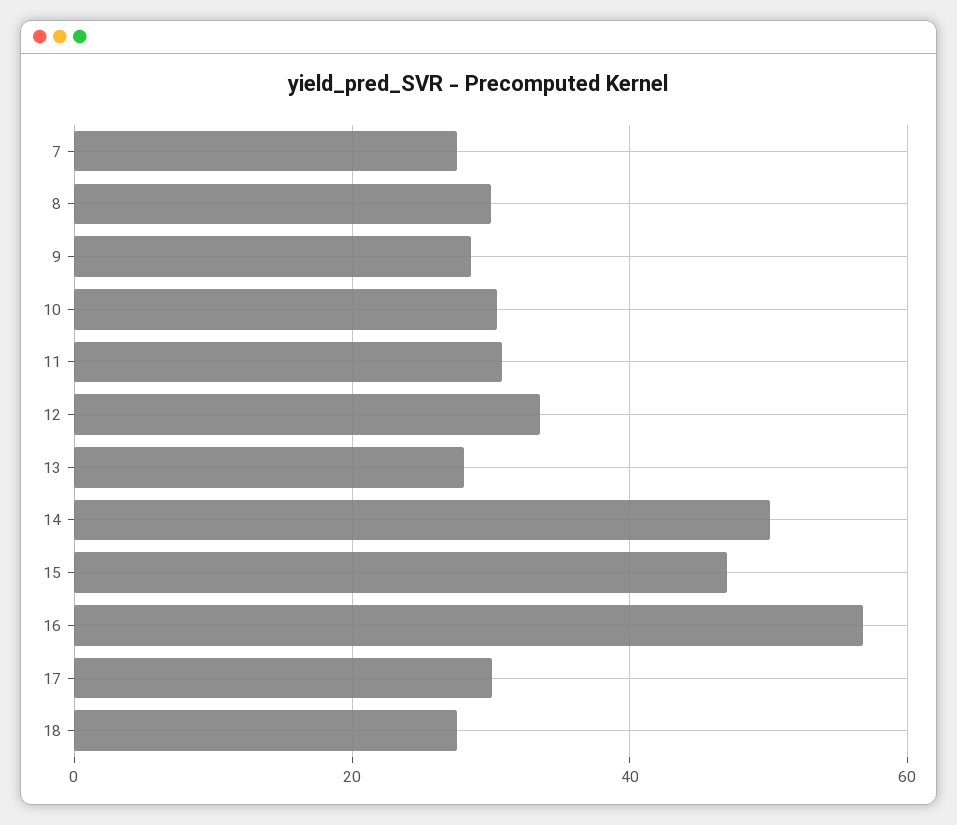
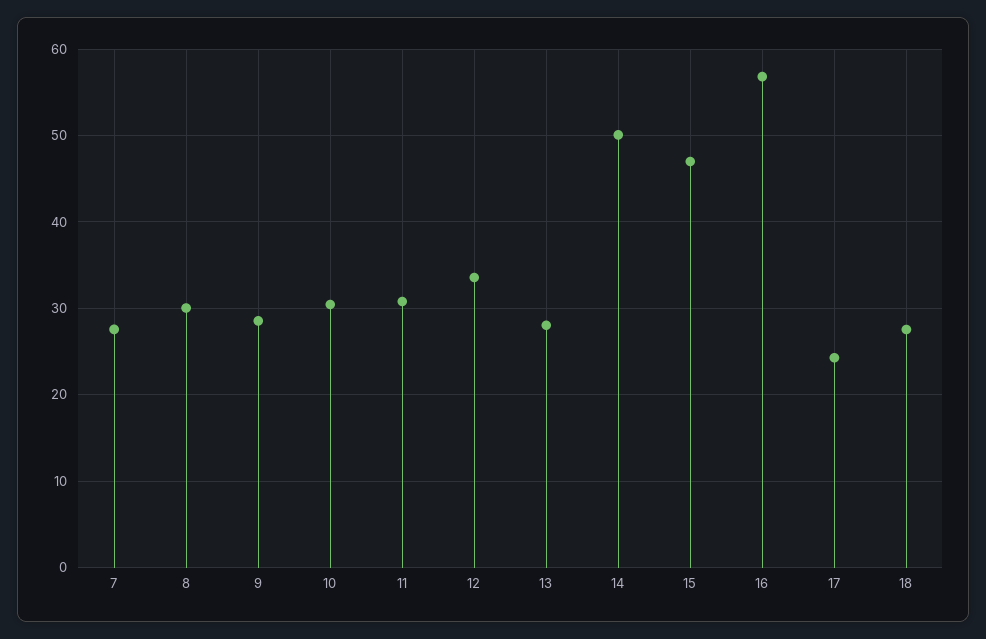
  {
    "7": 28,
    "8": 30,
    "9": 29,
    "10": 30,
    "11": 31,
    "12": 34,
    "13": 28,
    "14": 50,
    "15": 47,
    "16": 57,
-   "17": 30,
+   "17": 24,
    "18": 28
  }

